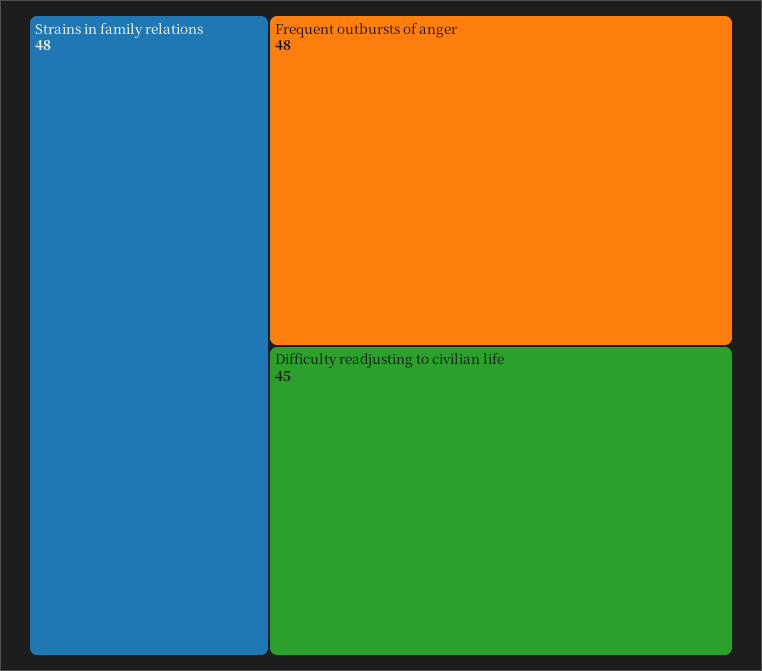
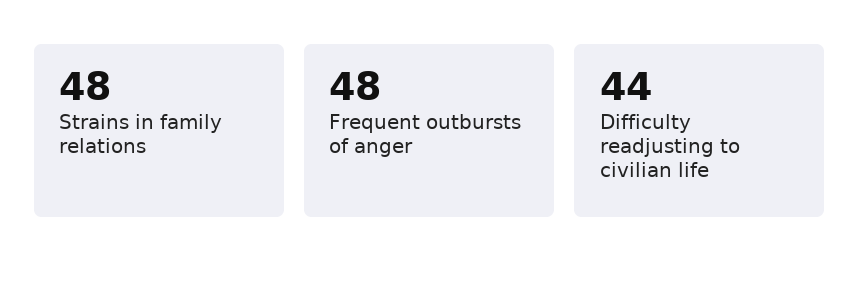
  {
    "Strains in family relations": 48,
    "Frequent outbursts of anger": 48,
-   "Difficulty readjusting to civilian life": 45
+   "Difficulty readjusting to civilian life": 44
  }

